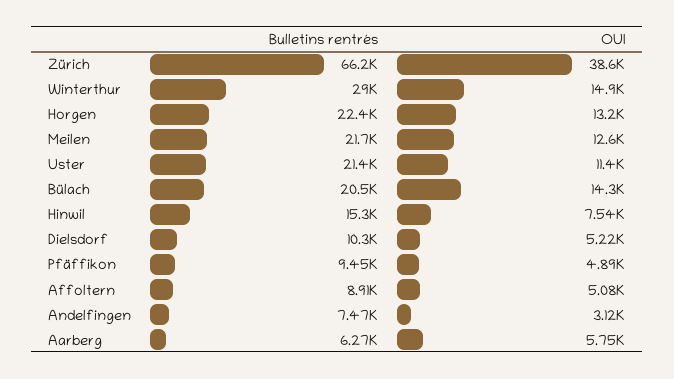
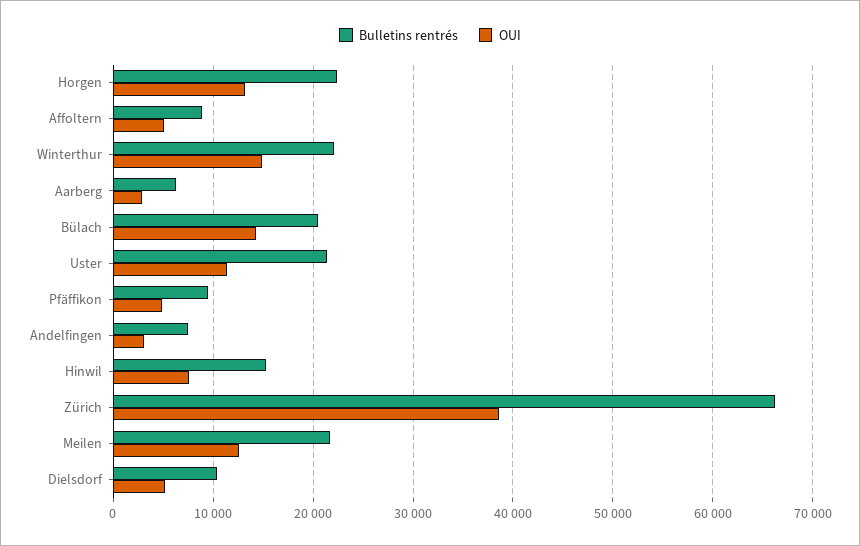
  {
    "Bulletins rentrés": {
      "Zürich": 66200,
-     "Winterthur": 29000,
+     "Winterthur": 22000,
      "Horgen": 22400,
      "Meilen": 21700,
      "Uster": 21400,
      "Bülach": 20500,
      "Hinwil": 15300,
      "Dielsdorf": 10300,
      "Pfäffikon": 9450,
      "Affoltern": 8910,
      "Andelfingen": 7470,
      "Aarberg": 6270
    },
    "OUI": {
      "Zürich": 38600,
      "Winterthur": 14900,
      "Horgen": 13200,
      "Meilen": 12600,
      "Uster": 11400,
      "Bülach": 14300,
      "Hinwil": 7540,
      "Dielsdorf": 5220,
      "Pfäffikon": 4890,
      "Affoltern": 5080,
      "Andelfingen": 3120,
-     "Aarberg": 5750
+     "Aarberg": 3000
    }
  }

